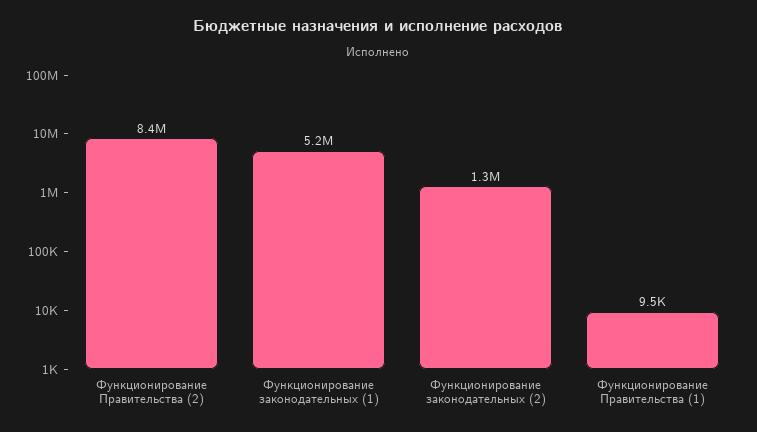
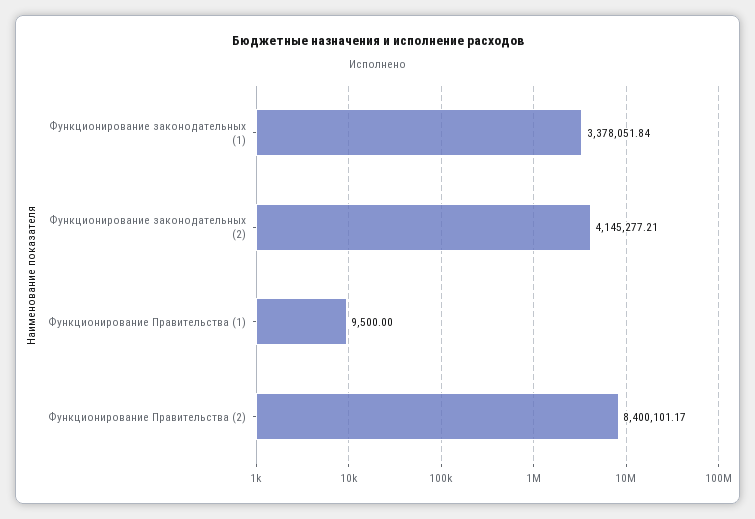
  {
    "Функционирование Правительства (2)": 8400101.17,
-   "Функционирование законодательных (1)": 5200000,
+   "Функционирование законодательных (1)": 3378051.84,
-   "Функционирование законодательных (2)": 1300000,
+   "Функционирование законодательных (2)": 4145277.21,
    "Функционирование Правительства (1)": 9500
  }

